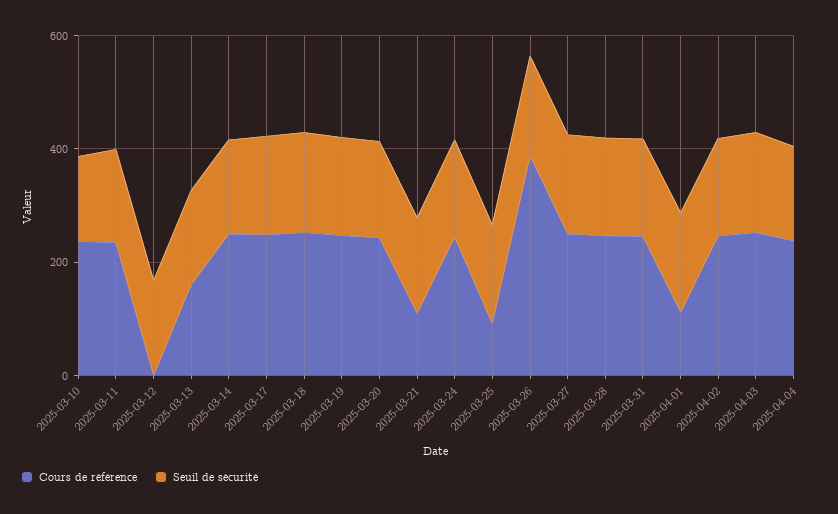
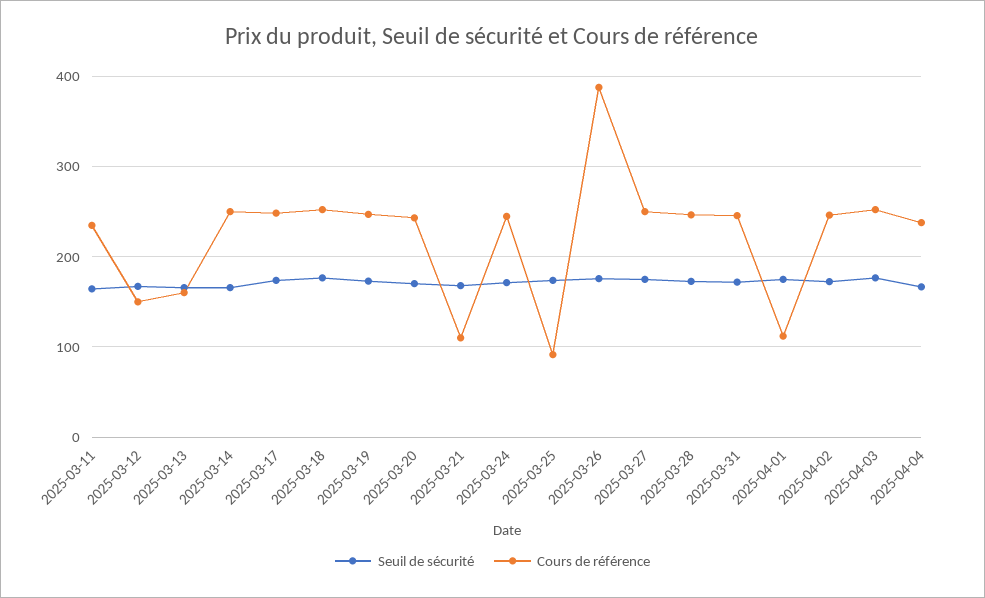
  {
    "Cours de référence": {
-     "2025-03-10": 250,
      "2025-03-11": 230,
-     "2025-03-12": 0,
+     "2025-03-12": 150,
      "2025-03-13": 160,
      "2025-03-14": 250,
      "2025-03-17": 250,
      "2025-03-18": 250,
      "2025-03-19": 250,
      "2025-03-20": 240,
      "2025-03-21": 110,
      "2025-03-24": 240,
      "2025-03-25": 90,
      "2025-03-26": 390,
      "2025-03-27": 250,
      "2025-03-28": 250,
      "2025-03-31": 250,
      "2025-04-01": 110,
      "2025-04-02": 250,
      "2025-04-03": 250,
      "2025-04-04": 240
    },
    "Seuil de sécurité": {
-     "2025-03-10": 150,
      "2025-03-11": 160,
      "2025-03-12": 170,
      "2025-03-13": 170,
      "2025-03-14": 170,
      "2025-03-17": 170,
      "2025-03-18": 180,
      "2025-03-19": 170,
      "2025-03-20": 170,
      "2025-03-21": 170,
      "2025-03-24": 170,
      "2025-03-25": 170,
      "2025-03-26": 180,
      "2025-03-27": 180,
      "2025-03-28": 170,
      "2025-03-31": 170,
      "2025-04-01": 180,
      "2025-04-02": 170,
      "2025-04-03": 180,
      "2025-04-04": 170
    }
  }

